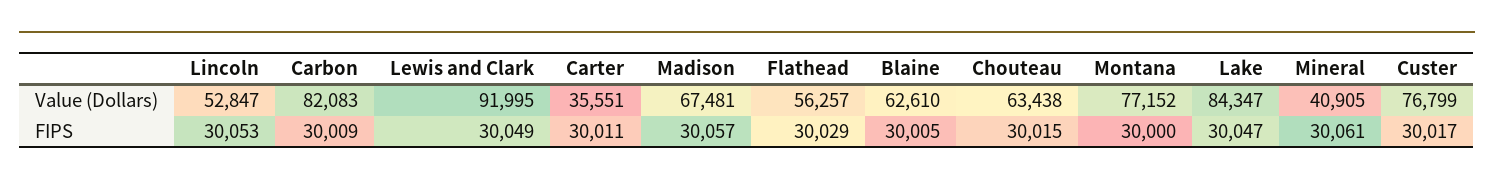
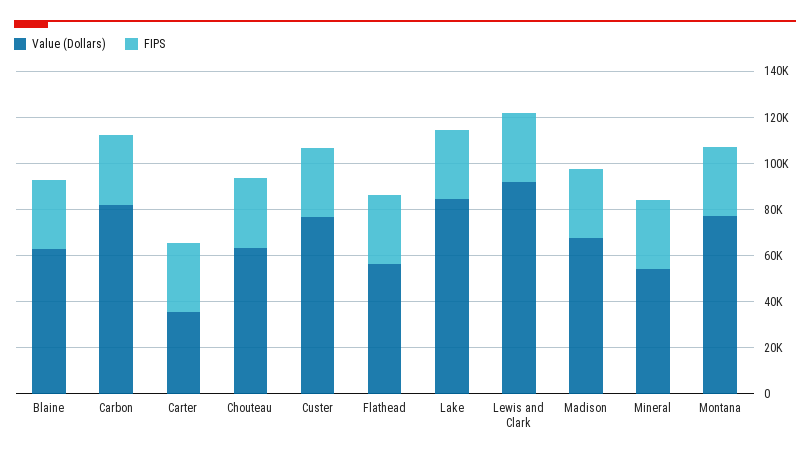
  {
    "Value (Dollars)": {
-     "Lincoln": 52847,
      "Carbon": 82083,
      "Lewis and Clark": 91995,
      "Carter": 35551,
      "Madison": 67481,
      "Flathead": 56257,
      "Blaine": 62610,
      "Chouteau": 63438,
      "Montana": 77152,
      "Lake": 84347,
-     "Mineral": 40905,
+     "Mineral": 55000,
      "Custer": 76799
    },
    "FIPS": {
-     "Lincoln": 30053,
      "Carbon": 30009,
      "Lewis and Clark": 30049,
      "Carter": 30011,
      "Madison": 30057,
      "Flathead": 30029,
      "Blaine": 30005,
      "Chouteau": 30015,
      "Montana": 30000,
      "Lake": 30047,
      "Mineral": 30061,
      "Custer": 30017
    }
  }

